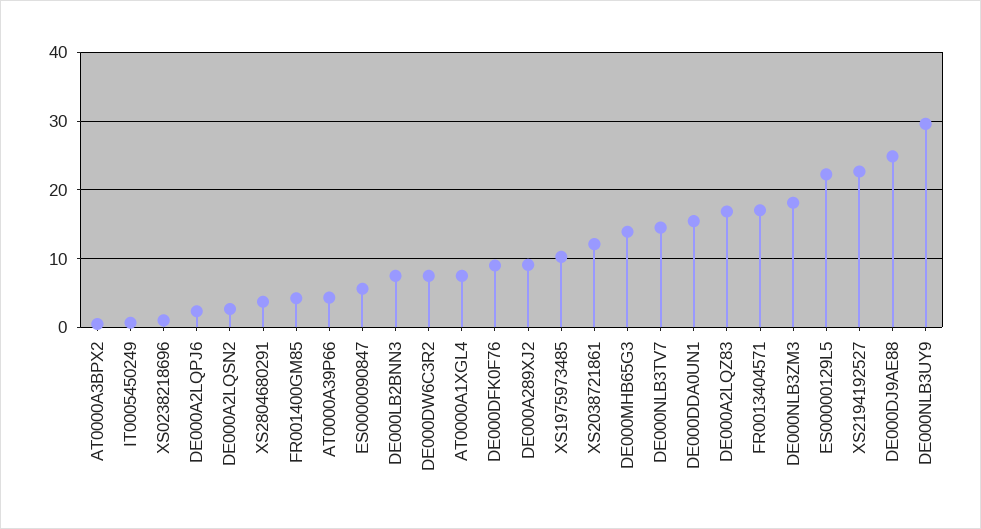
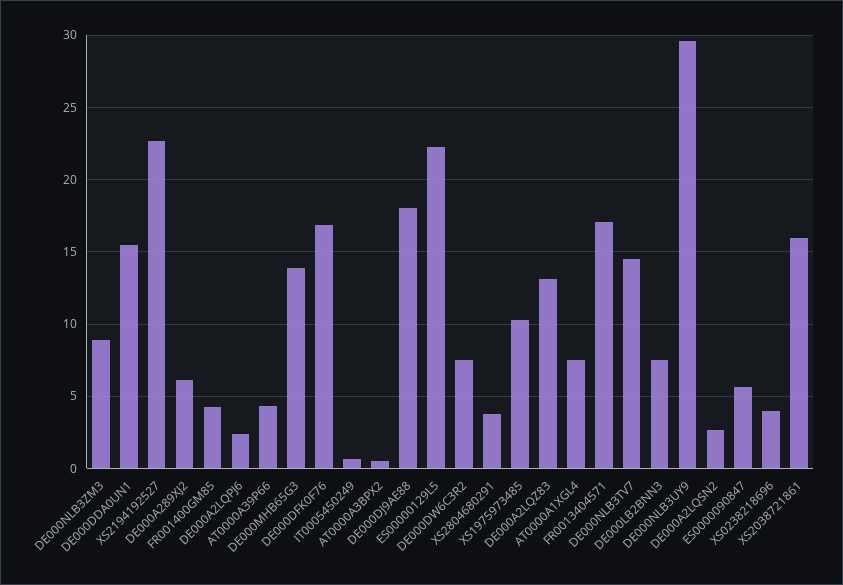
  {
    "AT0000A3BPX2": 0.5,
    "IT0005450249": 0.5,
-   "XS0238218696": 1,
+   "XS0238218696": 4,
    "DE000A2LQPJ6": 2.5,
    "DE000A2LQSN2": 2.5,
    "XS2804680291": 3.5,
    "FR001400GM85": 4,
    "AT0000A39P66": 4.5,
    "ES0000090847": 5.5,
    "DE000LB2BNN3": 7.5,
    "DE000DW6C3R2": 7.5,
    "AT0000A1XGL4": 7.5,
-   "DE000DFK0F76": 9,
+   "DE000DFK0F76": 17,
-   "DE000A289XJ2": 9,
+   "DE000A289XJ2": 6,
    "XS1975973485": 10.5,
-   "XS2038721861": 12,
+   "XS2038721861": 16,
    "DE000MHB65G3": 14,
    "DE000NLB3TV7": 14.5,
    "DE000DDA0UN1": 15.5,
-   "DE000A2LQZ83": 17,
+   "DE000A2LQZ83": 13,
    "FR0013404571": 17,
-   "DE000NLB3ZM3": 18,
+   "DE000NLB3ZM3": 9,
    "ES00000129L5": 22.5,
    "XS2194192527": 22.5,
-   "DE000DJ9AE88": 25,
+   "DE000DJ9AE88": 18,
    "DE000NLB3UY9": 29.5
  }

